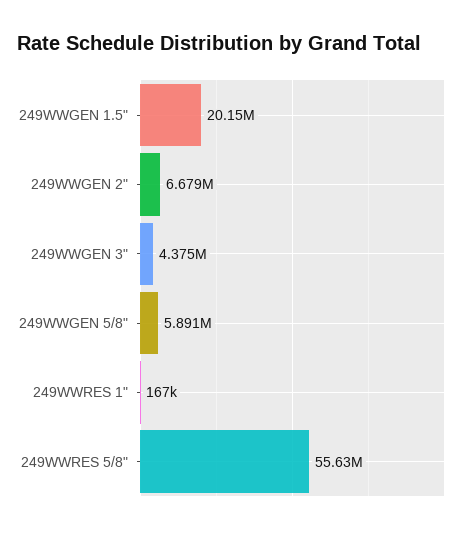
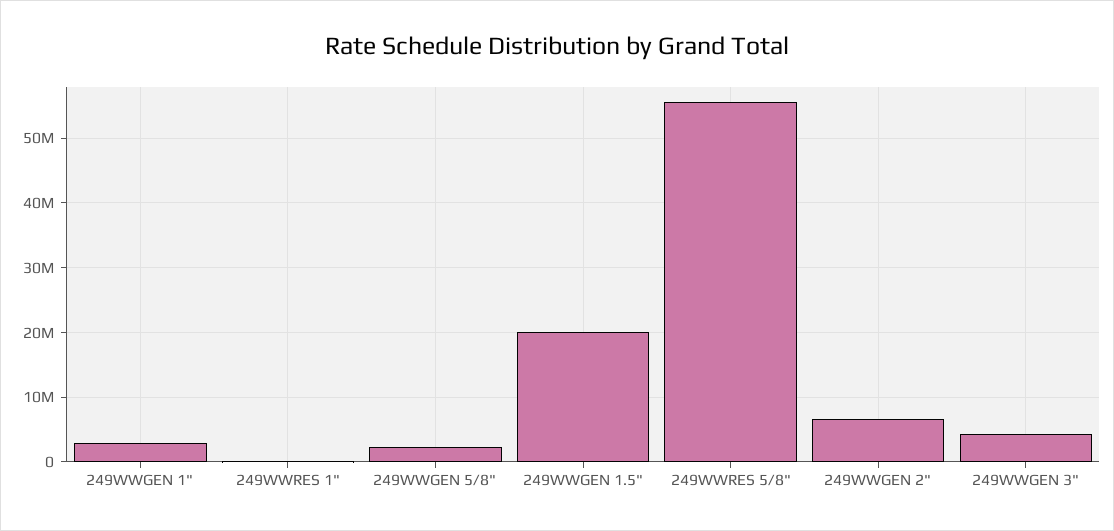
  {
    "249WWGEN 1.5\"": 20150000,
    "249WWGEN 2\"": 6679000,
    "249WWGEN 3\"": 4375000,
-   "249WWGEN 5/8\"": 5891000,
+   "249WWGEN 5/8\"": 2000000,
    "249WWRES 1\"": 167000,
-   "249WWRES 5/8\"": 55630000
+   "249WWRES 5/8\"": 55630000,
+   "249WWGEN 1\"": 3000000
  }

